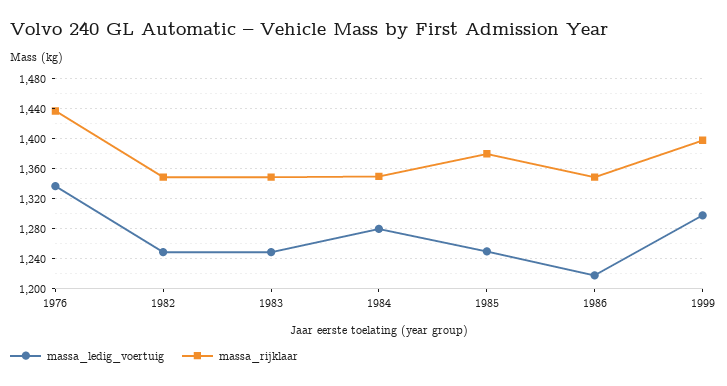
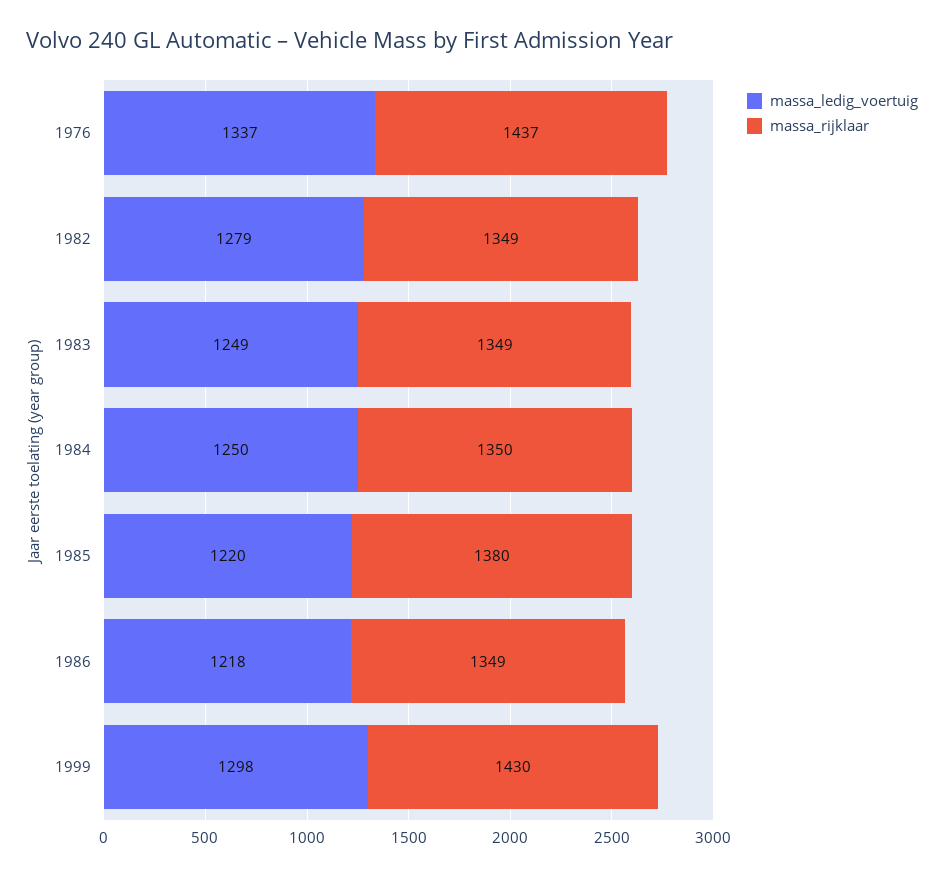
  {
    "massa_ledig_voertuig": {
      "1976": 1337,
-     "1982": 1250,
+     "1982": 1279,
      "1983": 1249,
-     "1984": 1280,
+     "1984": 1250,
-     "1985": 1250,
+     "1985": 1220,
      "1986": 1218,
      "1999": 1298
    },
    "massa_rijklaar": {
      "1976": 1437,
      "1982": 1349,
      "1983": 1349,
      "1984": 1350,
      "1985": 1380,
      "1986": 1349,
-     "1999": 1400
+     "1999": 1430
    }
  }

